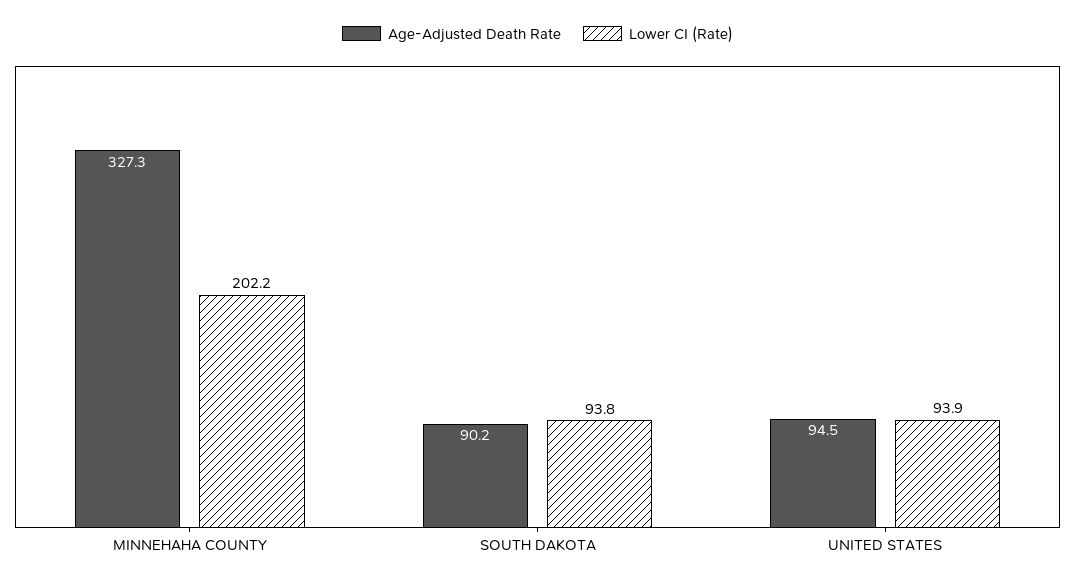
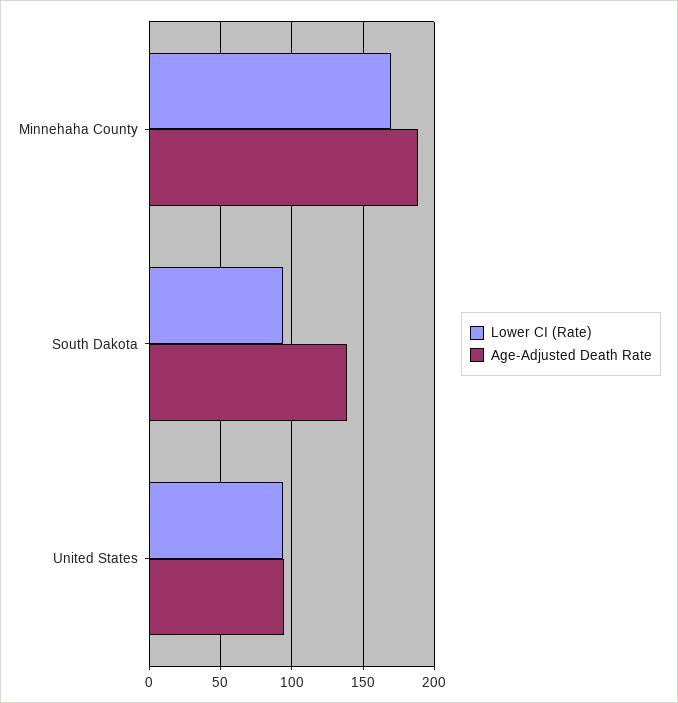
  {
    "Age-Adjusted Death Rate": {
-     "MINNEHAHA COUNTY": 327.3,
+     "MINNEHAHA COUNTY": 190,
-     "SOUTH DAKOTA": 90.2,
+     "SOUTH DAKOTA": 140,
      "UNITED STATES": 94.5
    },
    "Lower CI (Rate)": {
-     "MINNEHAHA COUNTY": 202.2,
+     "MINNEHAHA COUNTY": 170,
      "SOUTH DAKOTA": 93.8,
      "UNITED STATES": 93.9
    }
  }

